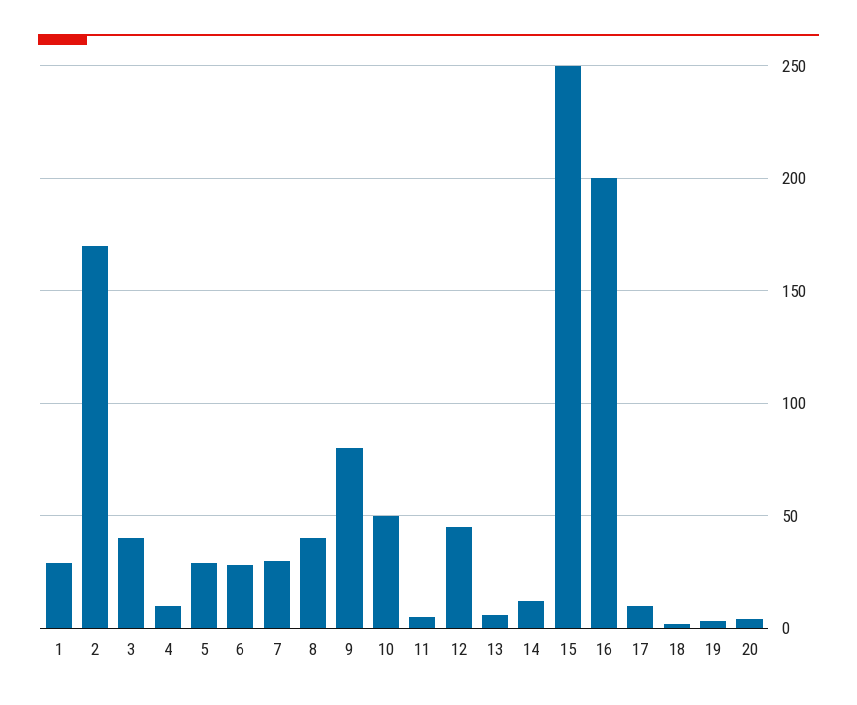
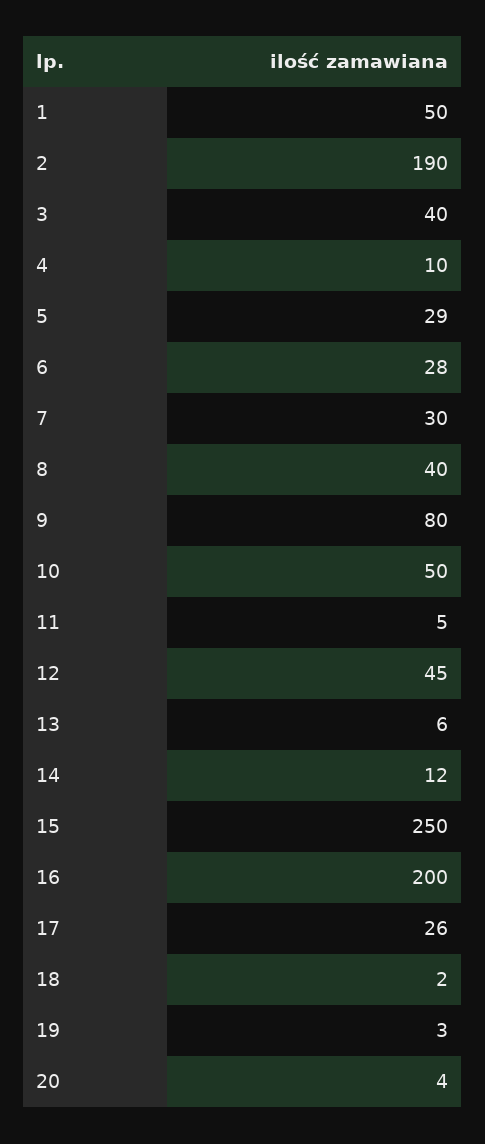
  {
-   "1": 30,
+   "1": 50,
-   "2": 170,
+   "2": 190,
    "3": 40,
    "4": 10,
    "5": 29,
    "6": 28,
    "7": 30,
    "8": 40,
    "9": 80,
    "10": 50,
    "11": 5,
    "12": 45,
    "13": 6,
    "14": 12,
    "15": 250,
    "16": 200,
-   "17": 10,
+   "17": 26,
    "18": 2,
    "19": 3,
    "20": 4
  }

